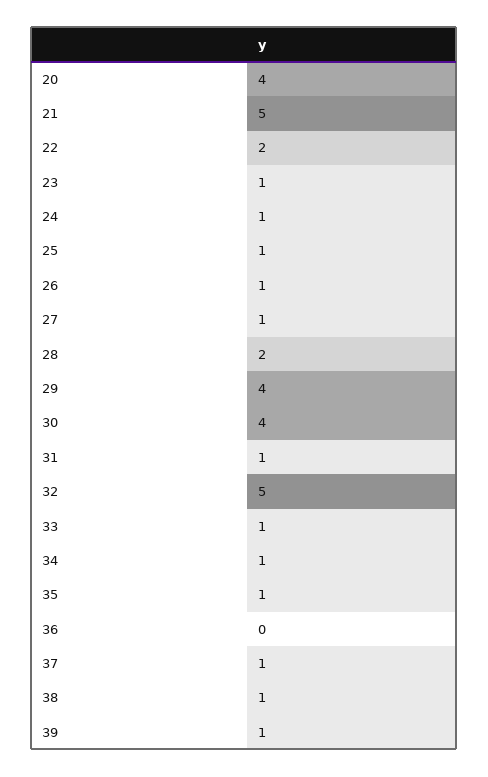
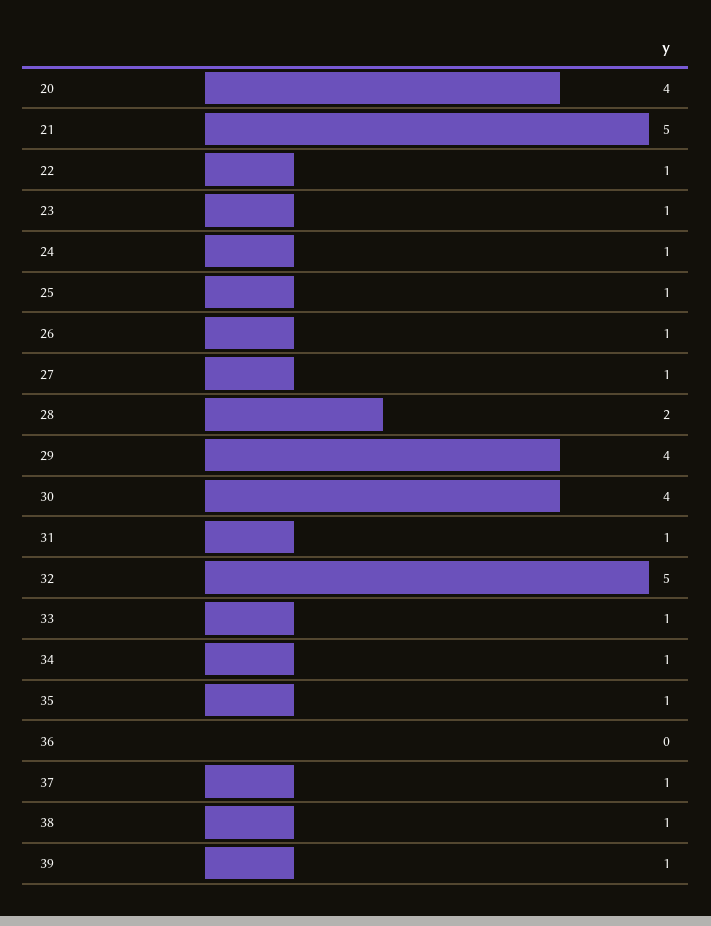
  {
    "20": 4,
    "21": 5,
-   "22": 2,
+   "22": 1,
    "23": 1,
    "24": 1,
    "25": 1,
    "26": 1,
    "27": 1,
    "28": 2,
    "29": 4,
    "30": 4,
    "31": 1,
    "32": 5,
    "33": 1,
    "34": 1,
    "35": 1,
    "36": 0,
    "37": 1,
    "38": 1,
    "39": 1
  }

